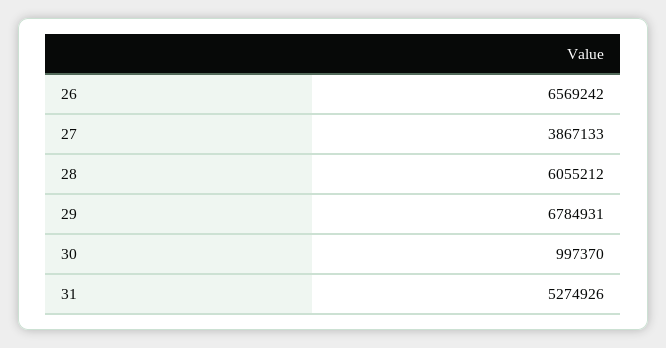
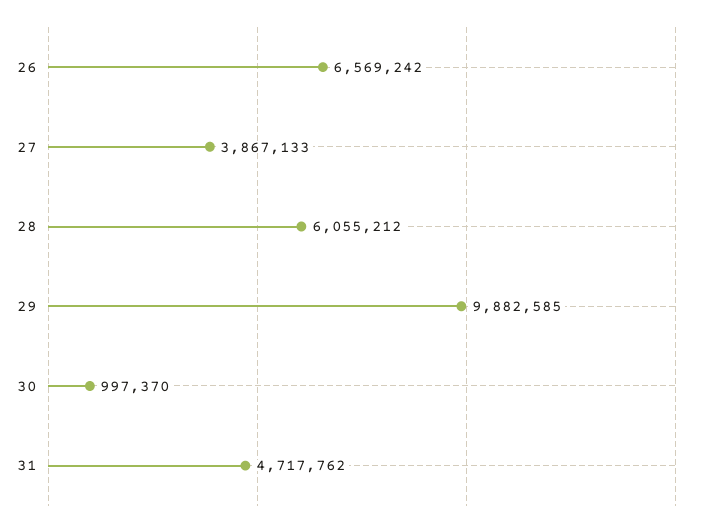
  {
    "26": 6569242,
    "27": 3867133,
    "28": 6055212,
-   "29": 6784931,
+   "29": 9882585,
    "30": 997370,
-   "31": 5274926
+   "31": 4717762
  }

